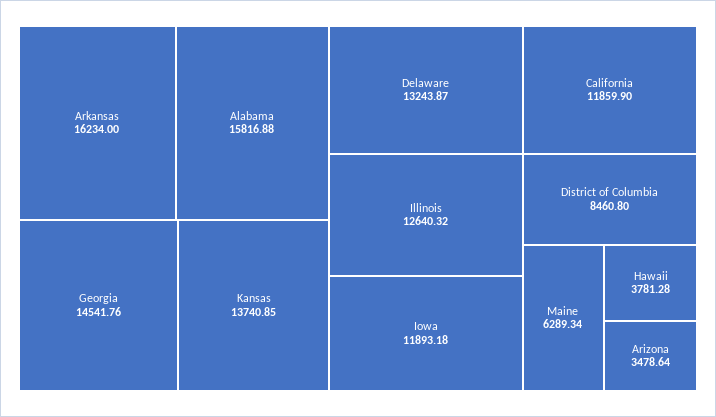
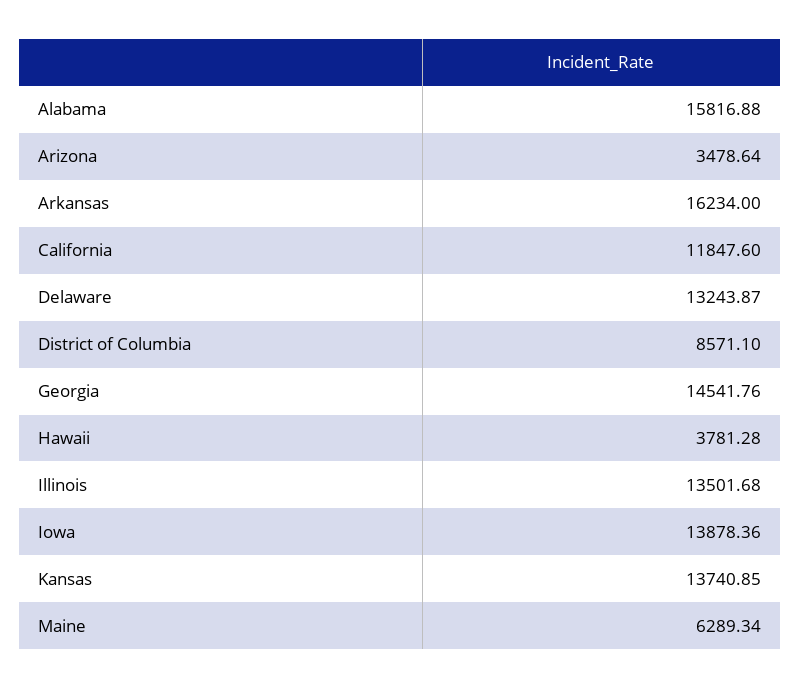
  {
    "Arkansas": 16234,
    "Alabama": 15816.88,
    "Georgia": 14541.76,
    "Kansas": 13740.85,
    "Delaware": 13243.87,
-   "Illinois": 12640.32,
+   "Illinois": 13501.68,
-   "Iowa": 11893.18,
+   "Iowa": 13878.36,
-   "California": 11859.9,
+   "California": 11847.6,
-   "District of Columbia": 8460.8,
+   "District of Columbia": 8571.1,
    "Maine": 6289.34,
    "Hawaii": 3781.28,
    "Arizona": 3478.64
  }

